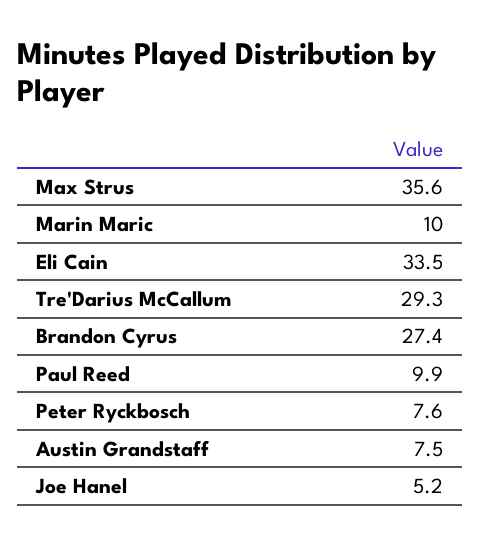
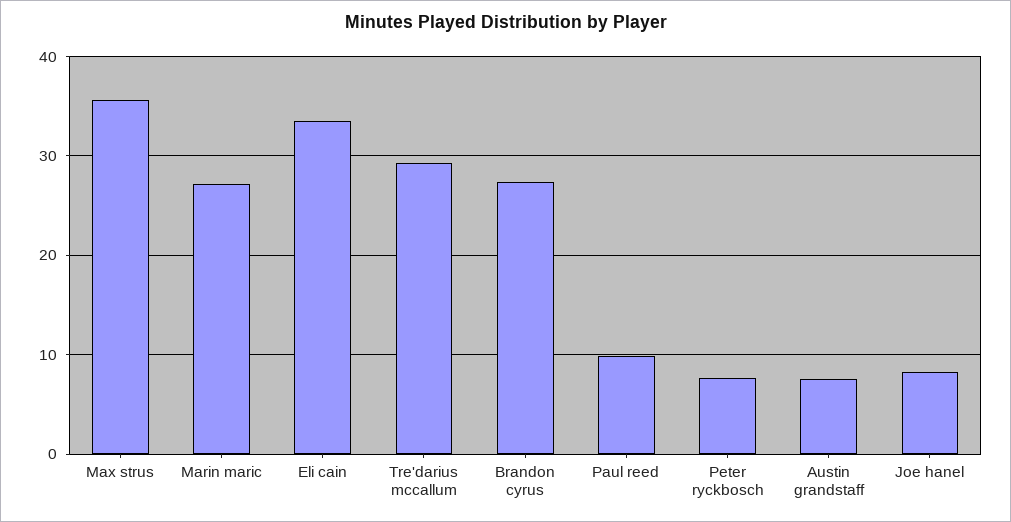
  {
    "Max Strus": 35.6,
-   "Marin Maric": 10,
+   "Marin Maric": 27,
    "Eli Cain": 33.5,
    "Tre'Darius McCallum": 29.3,
    "Brandon Cyrus": 27.4,
    "Paul Reed": 9.9,
    "Peter Ryckbosch": 7.6,
    "Austin Grandstaff": 7.5,
-   "Joe Hanel": 5.2
+   "Joe Hanel": 8
  }

